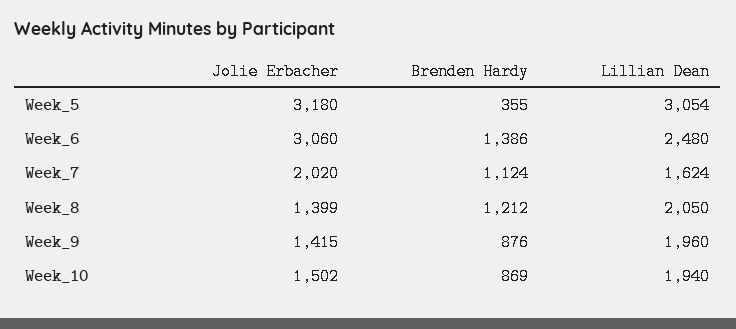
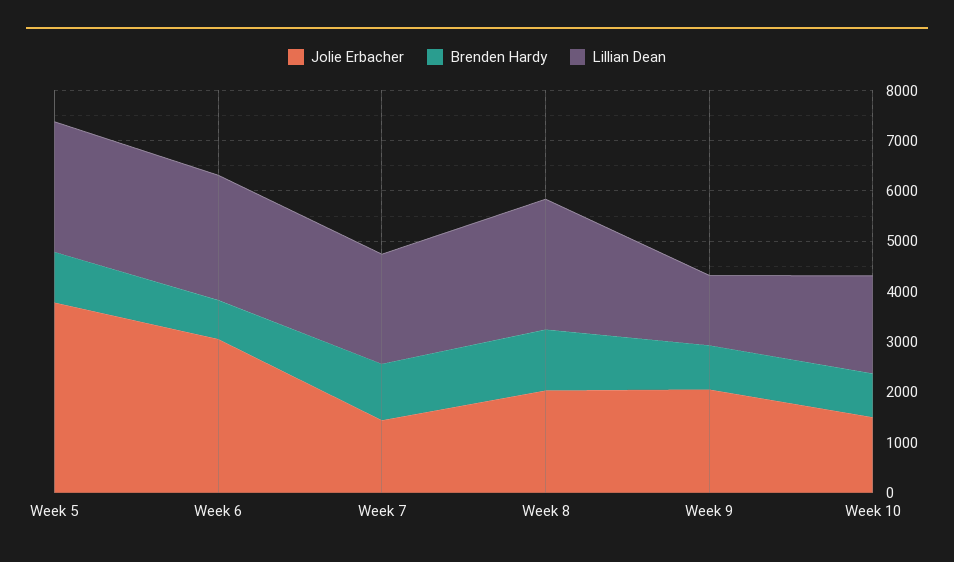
  {
    "Jolie Erbacher": {
-     "Week_5": 3180,
+     "Week_5": 3800,
      "Week_6": 3060,
-     "Week_7": 2020,
+     "Week_7": 1400,
-     "Week_8": 1399,
+     "Week_8": 2000,
-     "Week_9": 1415,
+     "Week_9": 2000,
      "Week_10": 1502
    },
    "Brenden Hardy": {
-     "Week_5": 355,
+     "Week_5": 1000,
-     "Week_6": 1386,
+     "Week_6": 800,
      "Week_7": 1124,
      "Week_8": 1212,
      "Week_9": 876,
      "Week_10": 869
    },
    "Lillian Dean": {
-     "Week_5": 3054,
+     "Week_5": 2600,
      "Week_6": 2480,
-     "Week_7": 1624,
+     "Week_7": 2200,
-     "Week_8": 2050,
+     "Week_8": 2600,
-     "Week_9": 1960,
+     "Week_9": 1400,
      "Week_10": 1940
    }
  }

